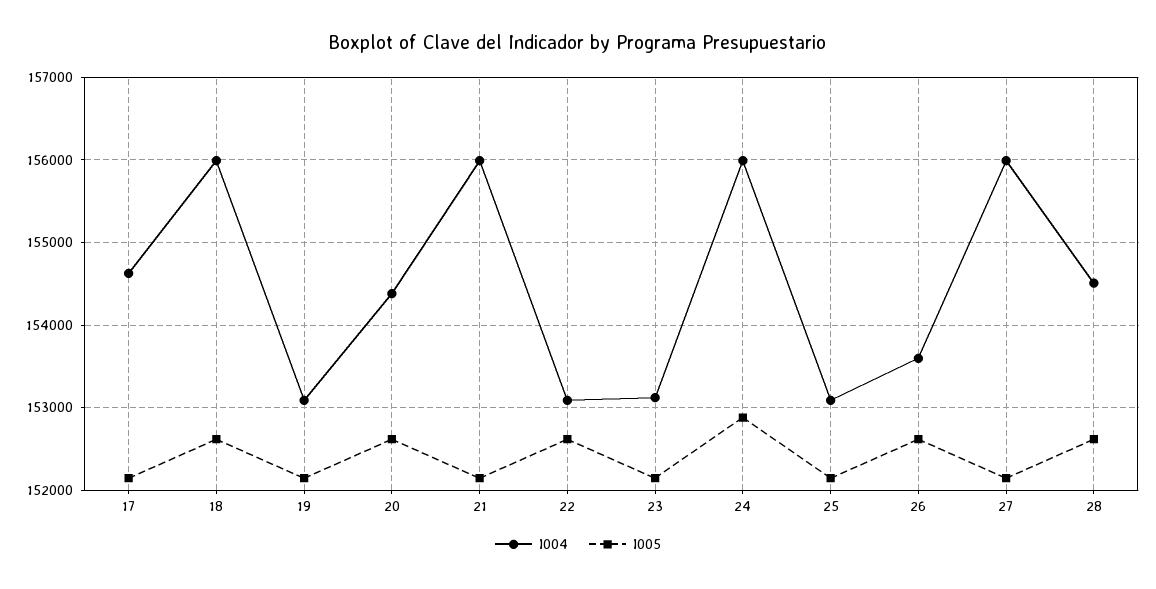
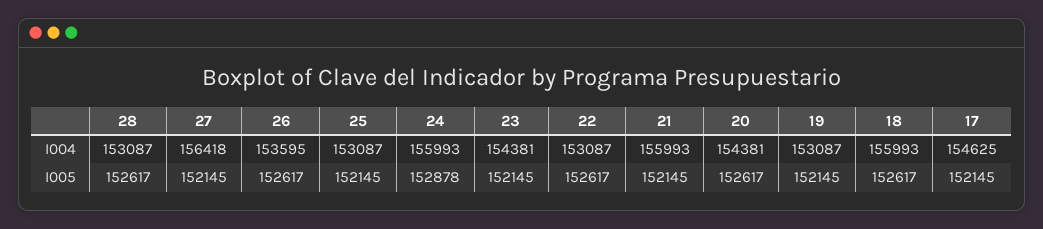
  {
    "I004": {
      "17": 154625,
      "18": 155993,
      "19": 153087,
      "20": 154381,
      "21": 155993,
      "22": 153087,
-     "23": 153100,
+     "23": 154381,
      "24": 155993,
      "25": 153087,
      "26": 153595,
-     "27": 156000,
+     "27": 156418,
-     "28": 154500
+     "28": 153087
    },
    "I005": {
      "17": 152145,
      "18": 152617,
      "19": 152145,
      "20": 152617,
      "21": 152145,
      "22": 152617,
      "23": 152145,
      "24": 152878,
      "25": 152145,
      "26": 152617,
      "27": 152145,
      "28": 152617
    }
  }

